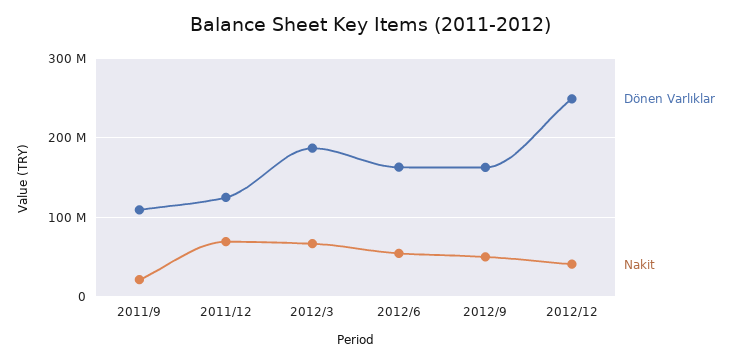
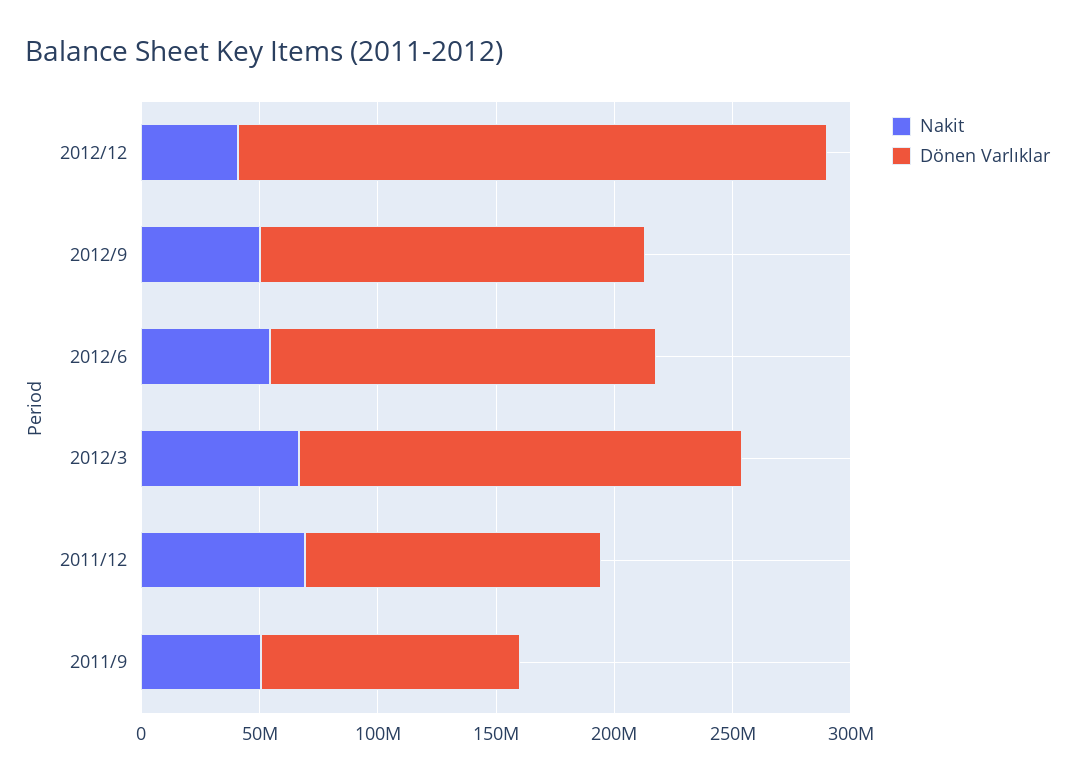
  {
    "Dönen Varlıklar": {
      "2011/9": 110000000,
      "2011/12": 130000000,
      "2012/3": 190000000,
      "2012/6": 160000000,
      "2012/9": 160000000,
      "2012/12": 250000000
    },
    "Nakit": {
-     "2011/9": 20000000,
+     "2011/9": 50000000,
      "2011/12": 70000000,
      "2012/3": 70000000,
      "2012/6": 50000000,
      "2012/9": 50000000,
      "2012/12": 40000000
    }
  }

